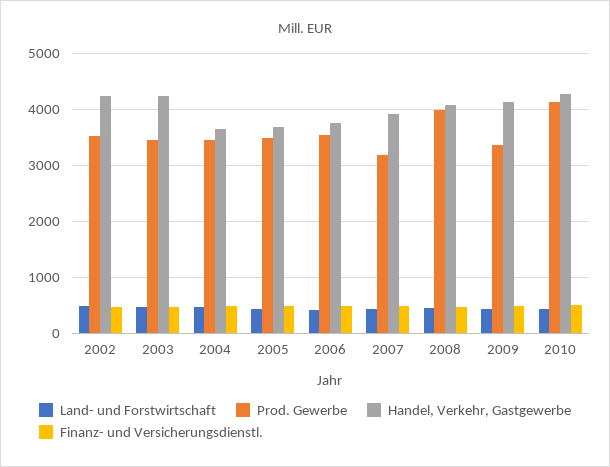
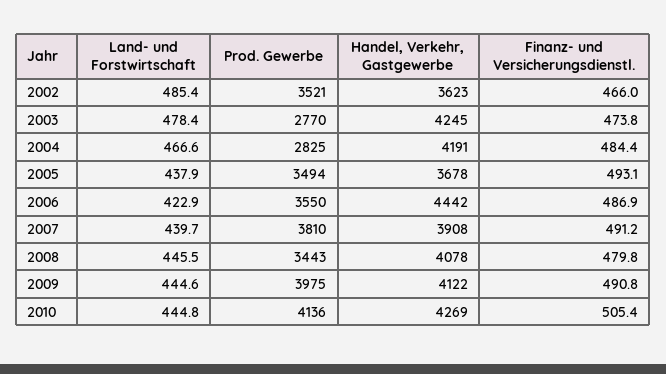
  {
    "Land- und Forstwirtschaft": {
      "2002": 485.4,
      "2003": 478.4,
      "2004": 466.6,
      "2005": 437.9,
      "2006": 422.9,
      "2007": 439.7,
      "2008": 445.5,
      "2009": 444.6,
      "2010": 444.8
    },
    "Prod. Gewerbe": {
      "2002": 3521,
-     "2003": 3400,
+     "2003": 2770,
-     "2004": 3400,
+     "2004": 2825,
      "2005": 3494,
      "2006": 3550,
-     "2007": 3200,
+     "2007": 3810,
-     "2008": 4000,
+     "2008": 3443,
-     "2009": 3400,
+     "2009": 3975,
      "2010": 4136
    },
    "Handel, Verkehr, Gastgewerbe": {
-     "2002": 4200,
+     "2002": 3623,
      "2003": 4245,
-     "2004": 3600,
+     "2004": 4191,
      "2005": 3678,
-     "2006": 3800,
+     "2006": 4442,
      "2007": 3908,
      "2008": 4078,
      "2009": 4122,
      "2010": 4269
    },
    "Finanz- und Versicherungsdienstl.": {
      "2002": 466,
      "2003": 473.8,
      "2004": 484.4,
      "2005": 493.1,
      "2006": 486.9,
      "2007": 491.2,
      "2008": 479.8,
      "2009": 490.8,
      "2010": 505.4
    }
  }

